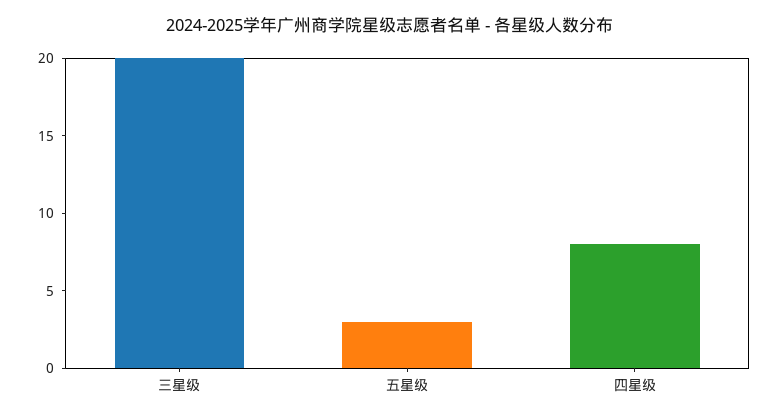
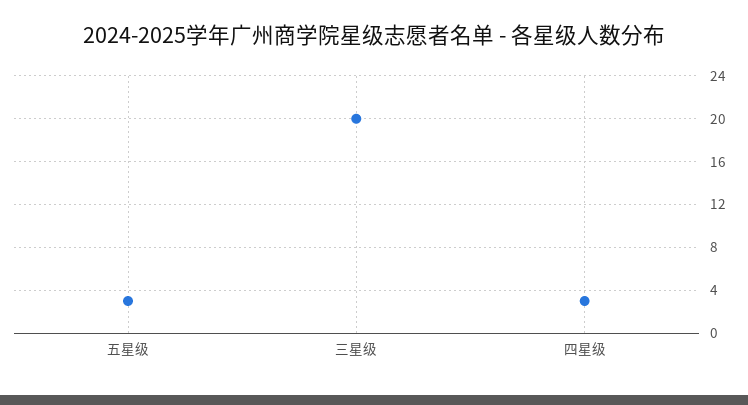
  {
    "三星级": 20,
    "五星级": 3,
-   "四星级": 8
+   "四星级": 3
  }

